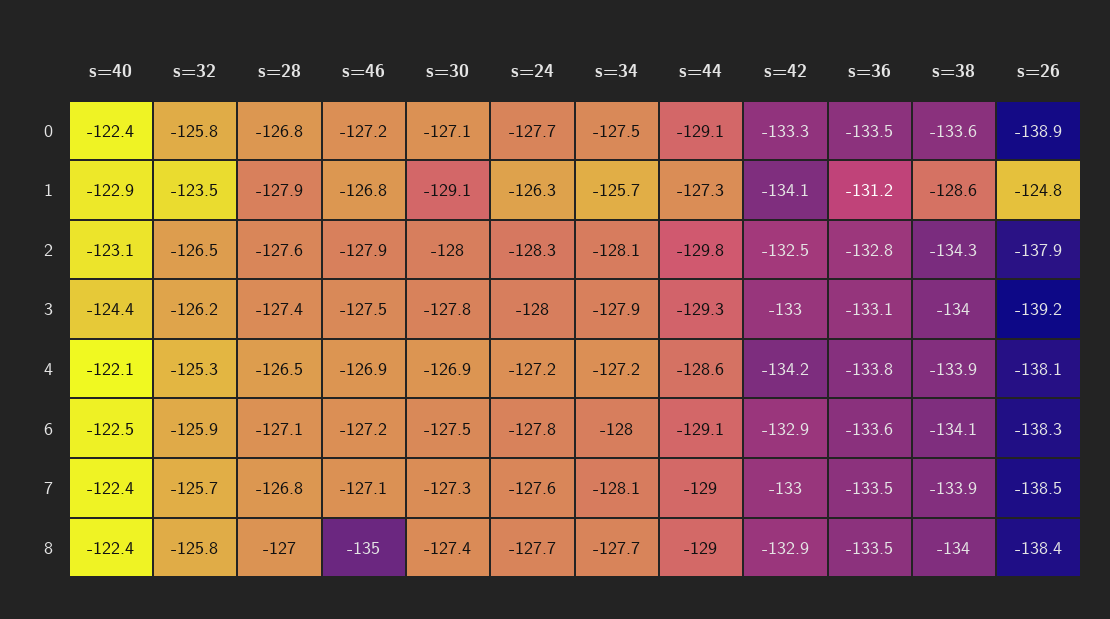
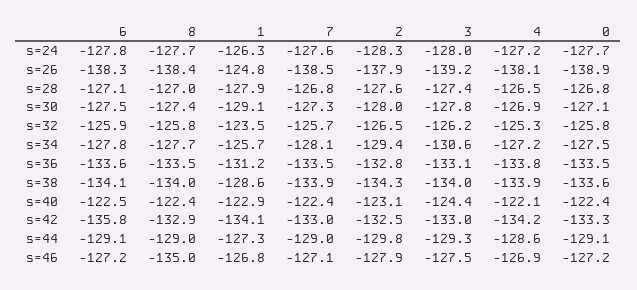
  {
    "s=40": {
      "0": -122.4,
      "1": -122.9,
      "2": -123.1,
      "3": -124.4,
      "4": -122.1,
      "6": -122.5,
      "7": -122.4,
      "8": -122.4
    },
    "s=32": {
      "0": -125.8,
      "1": -123.5,
      "2": -126.5,
      "3": -126.2,
      "4": -125.3,
      "6": -125.9,
      "7": -125.7,
      "8": -125.8
    },
    "s=28": {
      "0": -126.8,
      "1": -127.9,
      "2": -127.6,
      "3": -127.4,
      "4": -126.5,
      "6": -127.1,
      "7": -126.8,
      "8": -127
    },
    "s=46": {
      "0": -127.2,
      "1": -126.8,
      "2": -127.9,
      "3": -127.5,
      "4": -126.9,
      "6": -127.2,
      "7": -127.1,
      "8": -135
    },
    "s=30": {
      "0": -127.1,
      "1": -129.1,
      "2": -128,
      "3": -127.8,
      "4": -126.9,
      "6": -127.5,
      "7": -127.3,
      "8": -127.4
    },
    "s=24": {
      "0": -127.7,
      "1": -126.3,
      "2": -128.3,
      "3": -128,
      "4": -127.2,
      "6": -127.8,
      "7": -127.6,
      "8": -127.7
    },
    "s=34": {
      "0": -127.5,
      "1": -125.7,
-     "2": -128.1,
+     "2": -129.4,
-     "3": -127.9,
+     "3": -130.6,
      "4": -127.2,
-     "6": -128,
+     "6": -127.8,
      "7": -128.1,
      "8": -127.7
    },
    "s=44": {
      "0": -129.1,
      "1": -127.3,
      "2": -129.8,
      "3": -129.3,
      "4": -128.6,
      "6": -129.1,
      "7": -129,
      "8": -129
    },
    "s=42": {
      "0": -133.3,
      "1": -134.1,
      "2": -132.5,
      "3": -133,
      "4": -134.2,
-     "6": -132.9,
+     "6": -135.8,
      "7": -133,
      "8": -132.9
    },
    "s=36": {
      "0": -133.5,
      "1": -131.2,
      "2": -132.8,
      "3": -133.1,
      "4": -133.8,
      "6": -133.6,
      "7": -133.5,
      "8": -133.5
    },
    "s=38": {
      "0": -133.6,
      "1": -128.6,
      "2": -134.3,
      "3": -134,
      "4": -133.9,
      "6": -134.1,
      "7": -133.9,
      "8": -134
    },
    "s=26": {
      "0": -138.9,
      "1": -124.8,
      "2": -137.9,
      "3": -139.2,
      "4": -138.1,
      "6": -138.3,
      "7": -138.5,
      "8": -138.4
    }
  }

